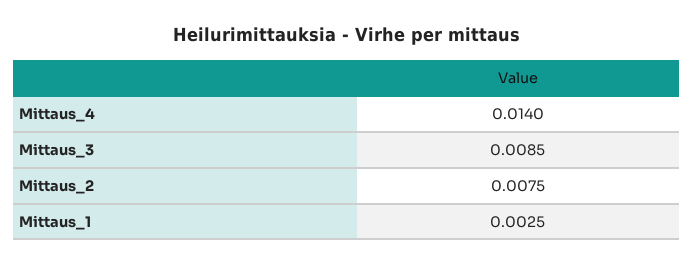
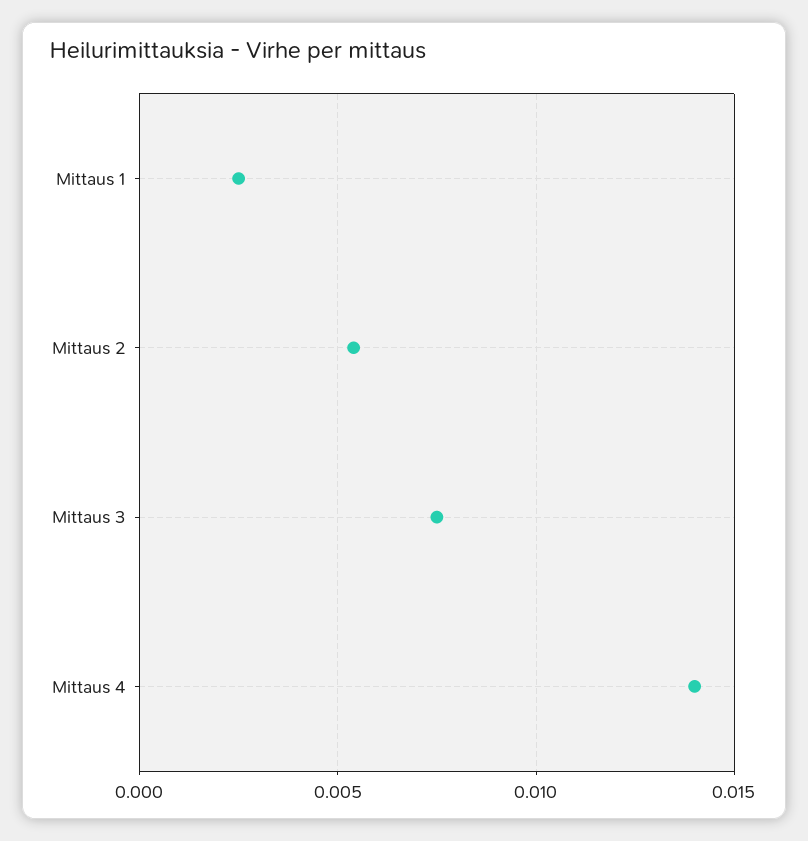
  {
    "Mittaus_4": 0.014,
-   "Mittaus_3": 0.0085,
+   "Mittaus_3": 0.0075,
-   "Mittaus_2": 0.0075,
+   "Mittaus_2": 0.0055,
    "Mittaus_1": 0.0025
  }

